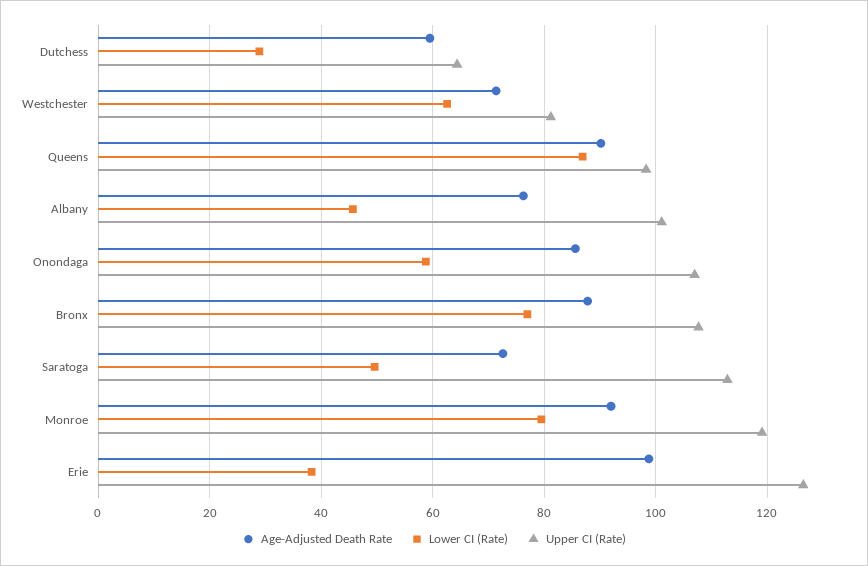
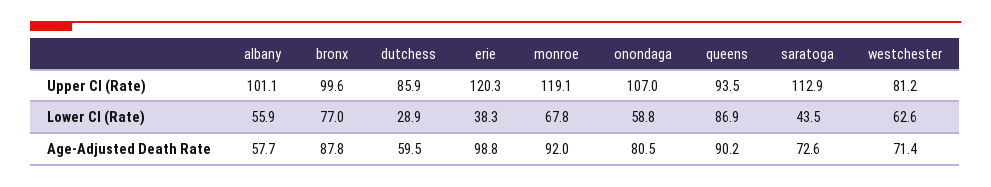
  {
    "Age-Adjusted Death Rate": {
      "Dutchess": 59.5,
      "Westchester": 71.4,
      "Queens": 90.2,
-     "Albany": 76,
+     "Albany": 57.7,
-     "Onondaga": 86,
+     "Onondaga": 80.5,
      "Bronx": 87.8,
      "Saratoga": 72.6,
      "Monroe": 92,
      "Erie": 98.8
    },
    "Lower CI (Rate)": {
      "Dutchess": 28.9,
      "Westchester": 62.6,
      "Queens": 86.9,
-     "Albany": 46,
+     "Albany": 55.9,
      "Onondaga": 58.8,
      "Bronx": 77,
-     "Saratoga": 50,
+     "Saratoga": 43.5,
-     "Monroe": 80,
+     "Monroe": 67.8,
      "Erie": 38.3
    },
    "Upper CI (Rate)": {
-     "Dutchess": 64,
+     "Dutchess": 85.9,
      "Westchester": 81.2,
-     "Queens": 98,
+     "Queens": 93.5,
      "Albany": 101.1,
      "Onondaga": 107,
-     "Bronx": 108,
+     "Bronx": 99.6,
      "Saratoga": 112.9,
      "Monroe": 119.1,
-     "Erie": 126
+     "Erie": 120.3
    }
  }

